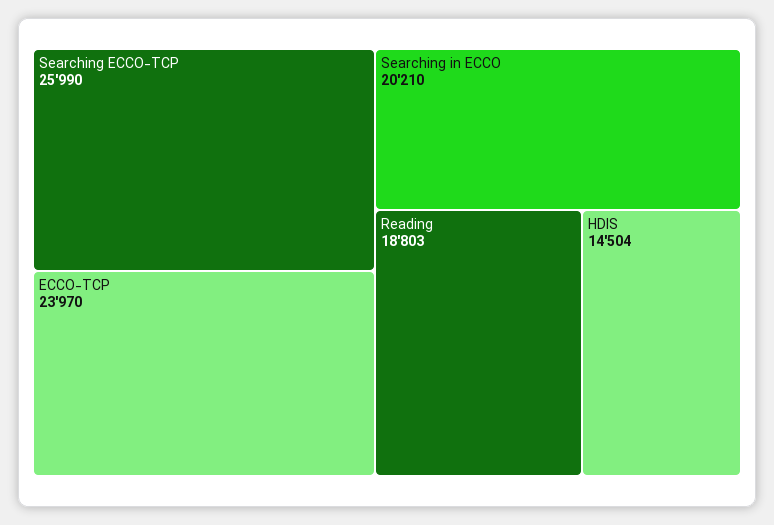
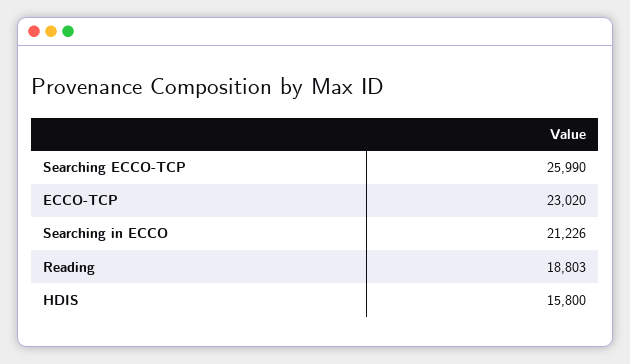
  {
    "Searching ECCO-TCP": 25990,
-   "ECCO-TCP": 23970,
+   "ECCO-TCP": 23020,
-   "Searching in ECCO": 20210,
+   "Searching in ECCO": 21226,
    "Reading": 18803,
-   "HDIS": 14504
+   "HDIS": 15800
  }

